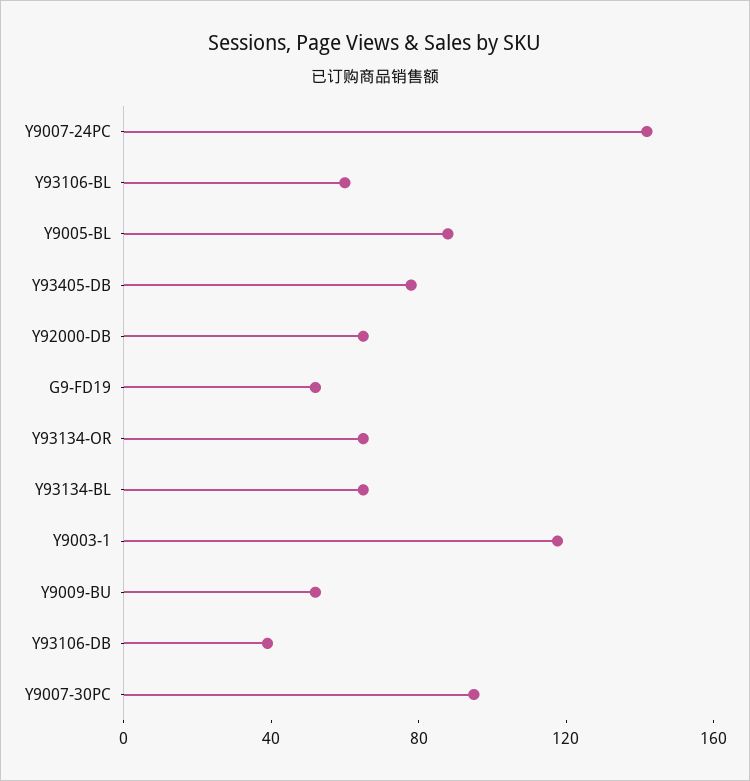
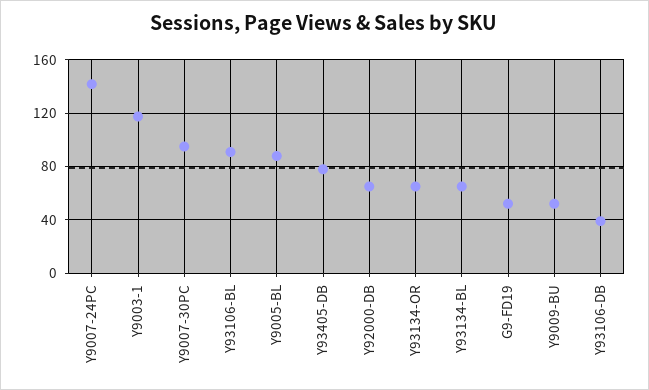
  {
    "Y9007-24PC": 140,
-   "Y93106-BL": 60,
+   "Y93106-BL": 90,
    "Y9005-BL": 90,
    "Y93405-DB": 80,
    "Y92000-DB": 65,
    "G9-FD19": 50,
    "Y93134-OR": 65,
    "Y93134-BL": 65,
    "Y9003-1": 120,
    "Y9009-BU": 50,
    "Y93106-DB": 40,
    "Y9007-30PC": 95
  }

